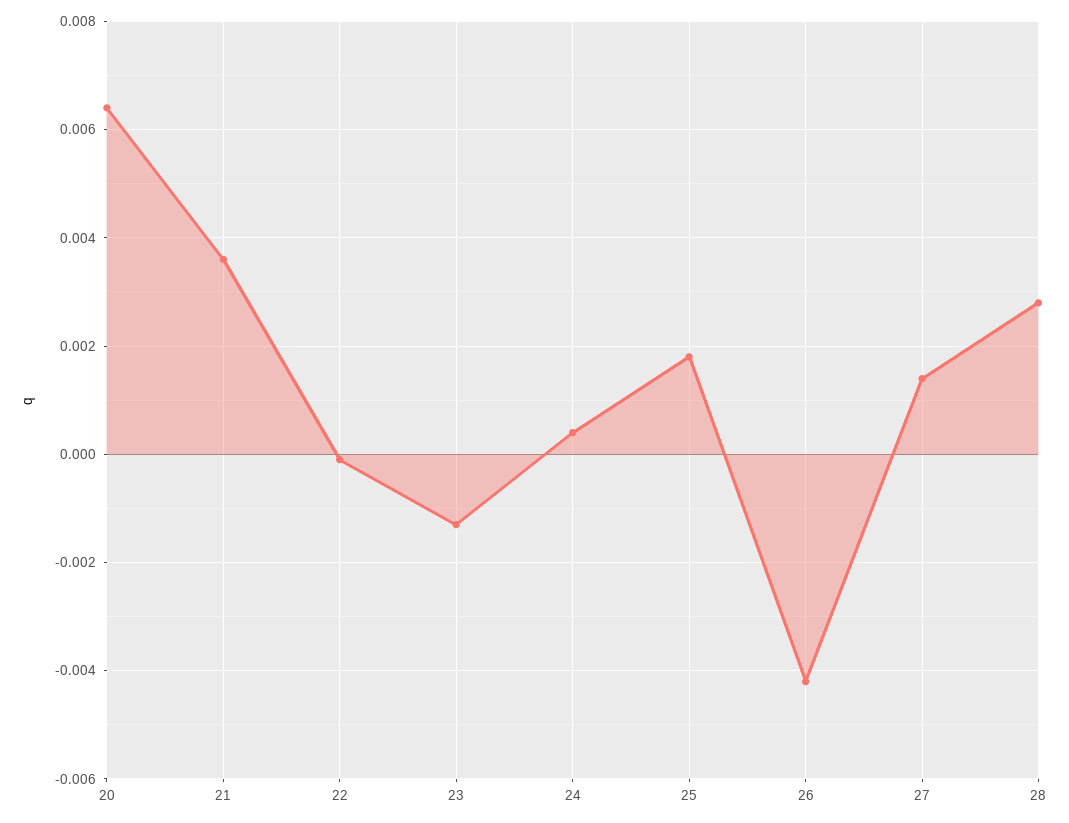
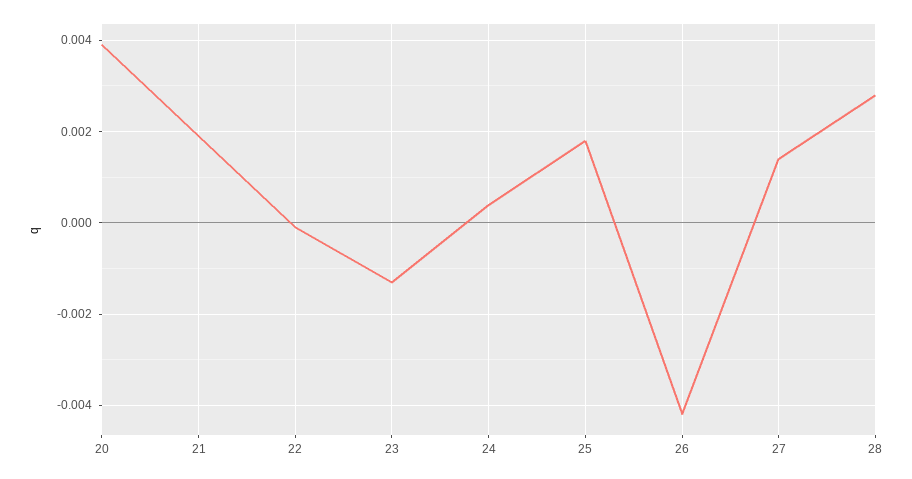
  {
-   "20": 0.0065,
+   "20": 0.004,
-   "21": 0.0035,
+   "21": 0.002,
    "22": 0,
    "23": -0.0015,
    "24": 0.0005,
    "25": 0.002,
    "26": -0.004,
    "27": 0.0015,
    "28": 0.003
  }

